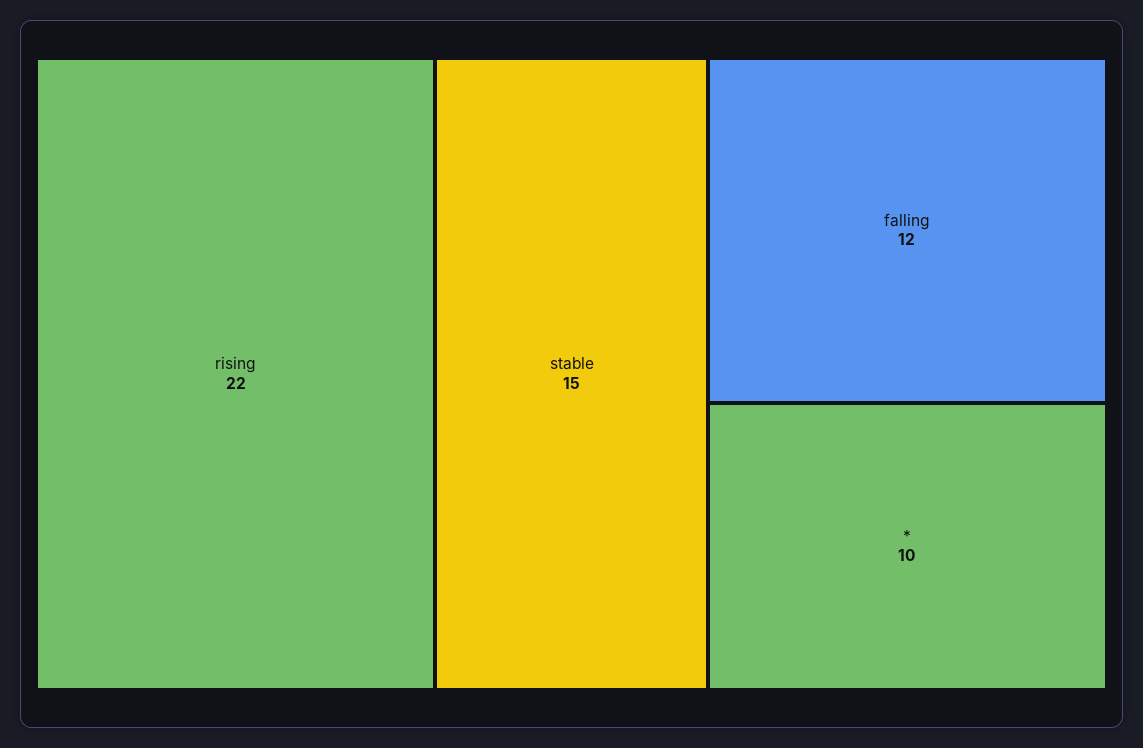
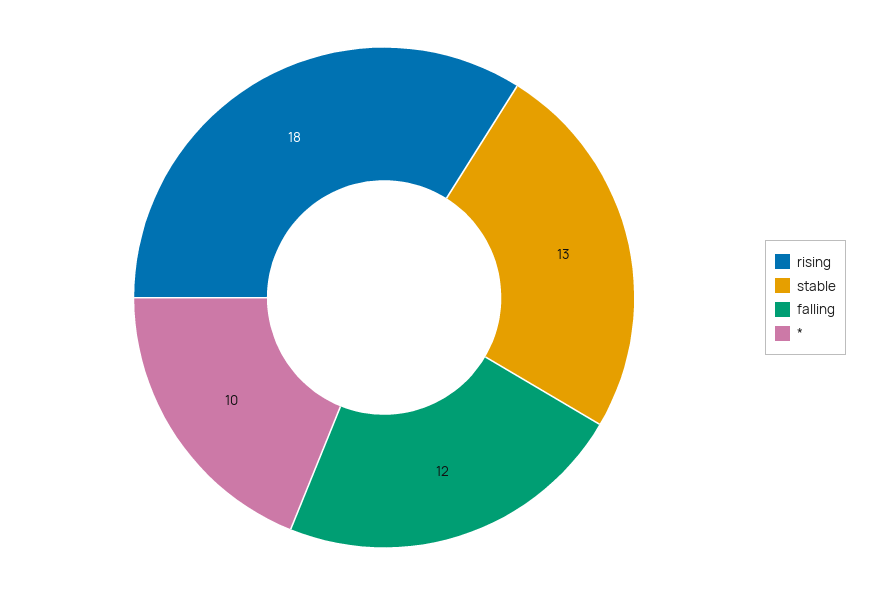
  {
-   "rising": 22,
+   "rising": 18,
-   "stable": 15,
+   "stable": 13,
    "falling": 12,
    "*": 10
  }

